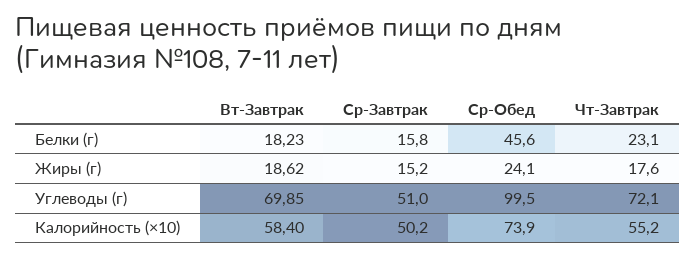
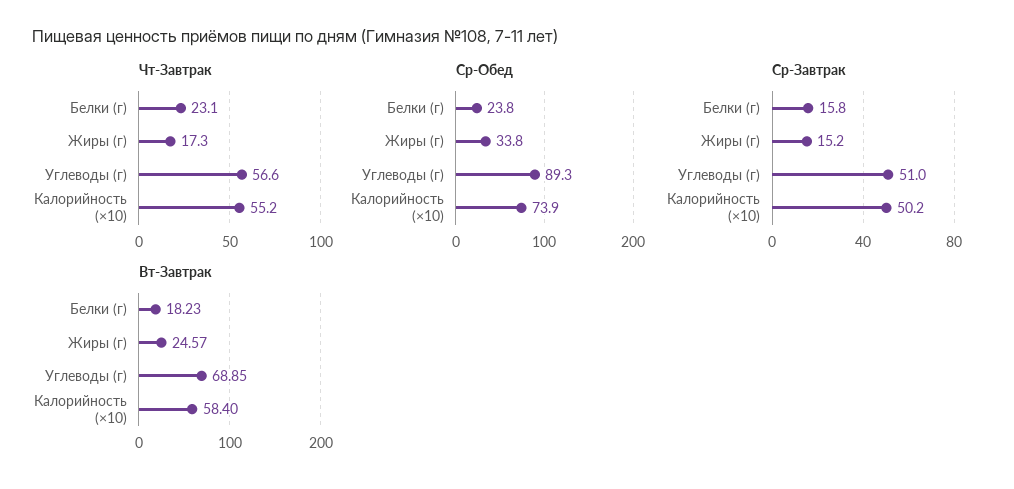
  {
    "Вт-Завтрак": {
      "Белки (г)": 18.23,
-     "Жиры (г)": 18.62,
+     "Жиры (г)": 24.57,
-     "Углеводы (г)": 69.85,
+     "Углеводы (г)": 68.85,
      "Калорийность (×10)": 58.4
    },
    "Ср-Завтрак": {
      "Белки (г)": 15.8,
      "Жиры (г)": 15.2,
      "Углеводы (г)": 51,
      "Калорийность (×10)": 50.2
    },
    "Ср-Обед": {
-     "Белки (г)": 45.6,
+     "Белки (г)": 23.8,
-     "Жиры (г)": 24.1,
+     "Жиры (г)": 33.8,
-     "Углеводы (г)": 99.5,
+     "Углеводы (г)": 89.3,
      "Калорийность (×10)": 73.9
    },
    "Чт-Завтрак": {
      "Белки (г)": 23.1,
-     "Жиры (г)": 17.6,
+     "Жиры (г)": 17.3,
-     "Углеводы (г)": 72.1,
+     "Углеводы (г)": 56.6,
      "Калорийность (×10)": 55.2
    }
  }

